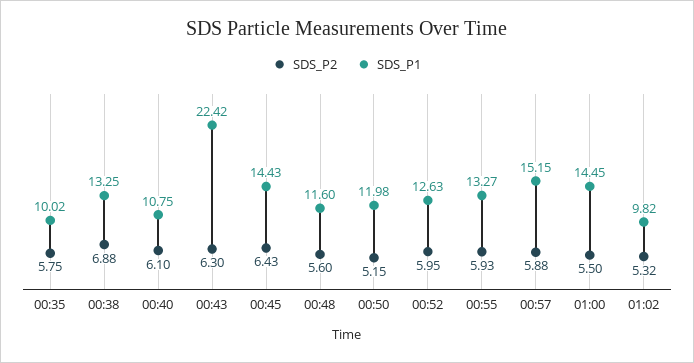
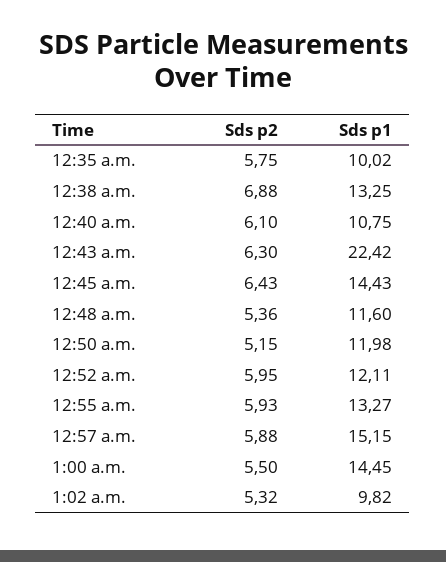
  {
    "SDS_P2": {
      "00:35": 5.75,
      "00:38": 6.88,
      "00:40": 6.1,
      "00:43": 6.3,
      "00:45": 6.43,
-     "00:48": 5.6,
+     "00:48": 5.36,
      "00:50": 5.15,
      "00:52": 5.95,
      "00:55": 5.93,
      "00:57": 5.88,
      "01:00": 5.5,
      "01:02": 5.32
    },
    "SDS_P1": {
      "00:35": 10.02,
      "00:38": 13.25,
      "00:40": 10.75,
      "00:43": 22.42,
      "00:45": 14.43,
      "00:48": 11.6,
      "00:50": 11.98,
-     "00:52": 12.63,
+     "00:52": 12.11,
      "00:55": 13.27,
      "00:57": 15.15,
      "01:00": 14.45,
      "01:02": 9.82
    }
  }

